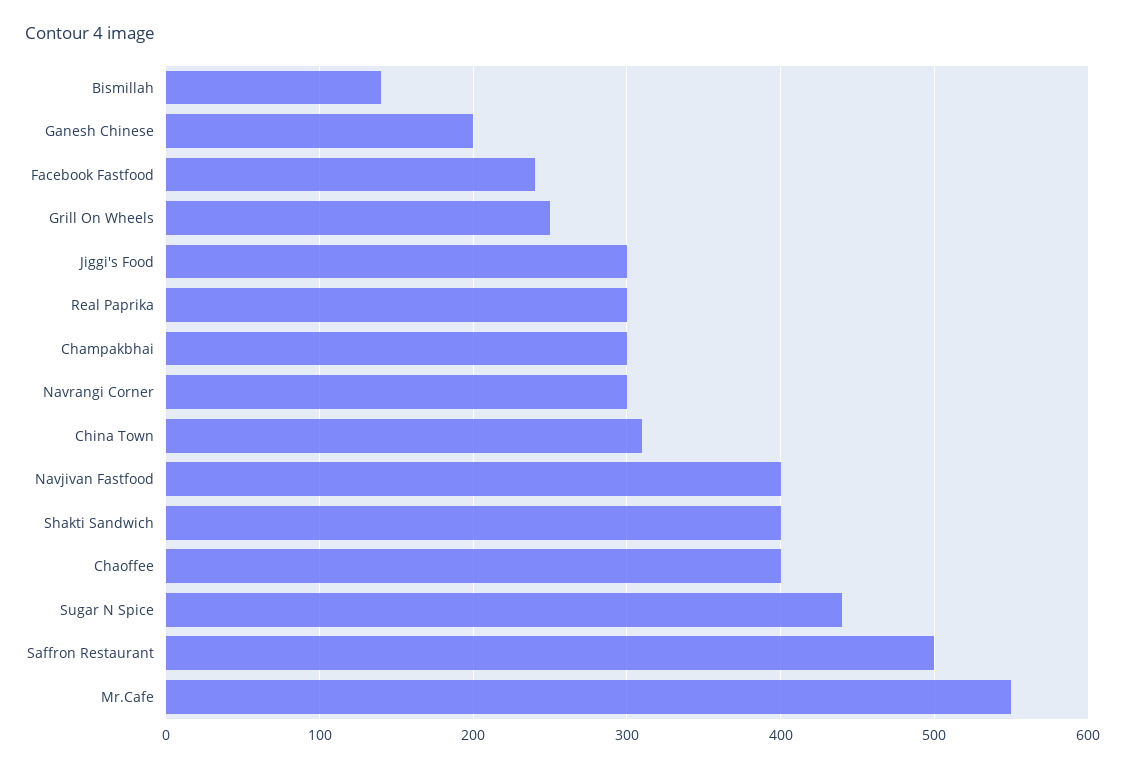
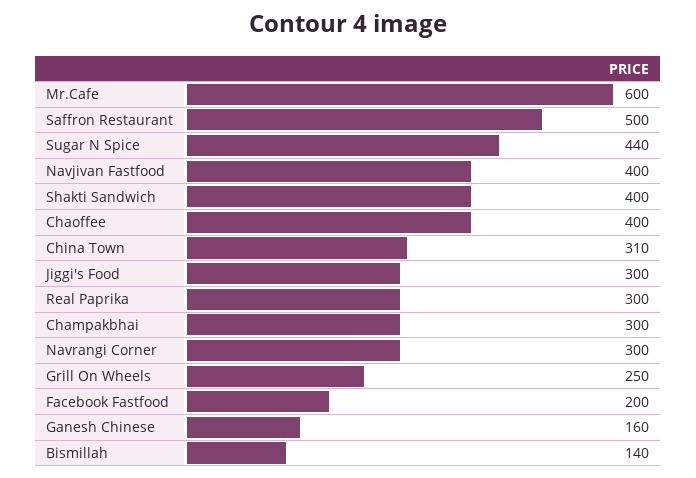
  {
    "Bismillah": 140,
-   "Ganesh Chinese": 200,
+   "Ganesh Chinese": 160,
-   "Facebook Fastfood": 240,
+   "Facebook Fastfood": 200,
    "Grill On Wheels": 250,
    "Jiggi's Food": 300,
    "Real Paprika": 300,
    "Champakbhai": 300,
    "Navrangi Corner": 300,
    "China Town": 310,
    "Navjivan Fastfood": 400,
    "Shakti Sandwich": 400,
    "Chaoffee": 400,
    "Sugar N Spice": 440,
    "Saffron Restaurant": 500,
-   "Mr.Cafe": 550
+   "Mr.Cafe": 600
  }

